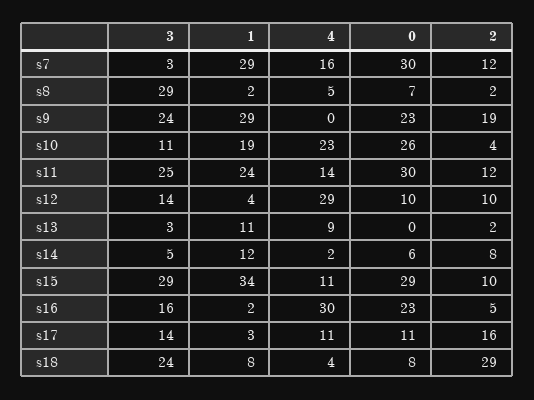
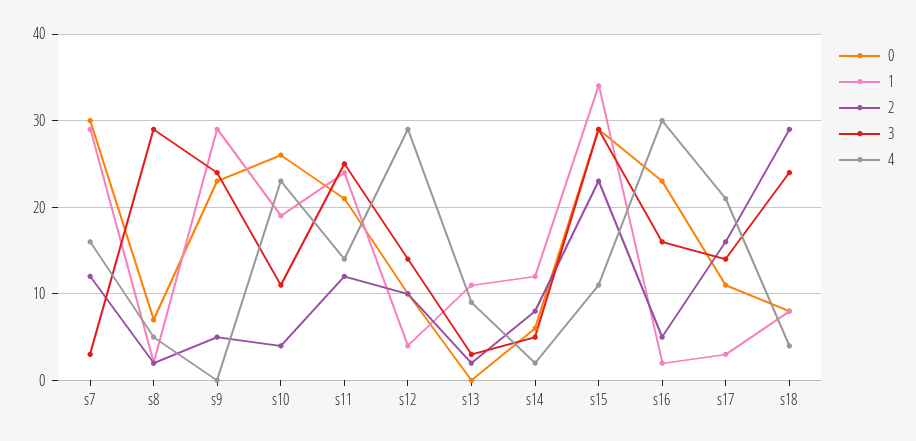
  {
    "3": {
      "s7": 3,
      "s8": 29,
      "s9": 24,
      "s10": 11,
      "s11": 25,
      "s12": 14,
      "s13": 3,
      "s14": 5,
      "s15": 29,
      "s16": 16,
      "s17": 14,
      "s18": 24
    },
    "1": {
      "s7": 29,
      "s8": 2,
      "s9": 29,
      "s10": 19,
      "s11": 24,
      "s12": 4,
      "s13": 11,
      "s14": 12,
      "s15": 34,
      "s16": 2,
      "s17": 3,
      "s18": 8
    },
    "4": {
      "s7": 16,
      "s8": 5,
      "s9": 0,
      "s10": 23,
      "s11": 14,
      "s12": 29,
      "s13": 9,
      "s14": 2,
      "s15": 11,
      "s16": 30,
-     "s17": 11,
+     "s17": 21,
      "s18": 4
    },
    "0": {
      "s7": 30,
      "s8": 7,
      "s9": 23,
      "s10": 26,
-     "s11": 30,
+     "s11": 21,
      "s12": 10,
      "s13": 0,
      "s14": 6,
      "s15": 29,
      "s16": 23,
      "s17": 11,
      "s18": 8
    },
    "2": {
      "s7": 12,
      "s8": 2,
-     "s9": 19,
+     "s9": 5,
      "s10": 4,
      "s11": 12,
      "s12": 10,
      "s13": 2,
      "s14": 8,
-     "s15": 10,
+     "s15": 23,
      "s16": 5,
      "s17": 16,
      "s18": 29
    }
  }

